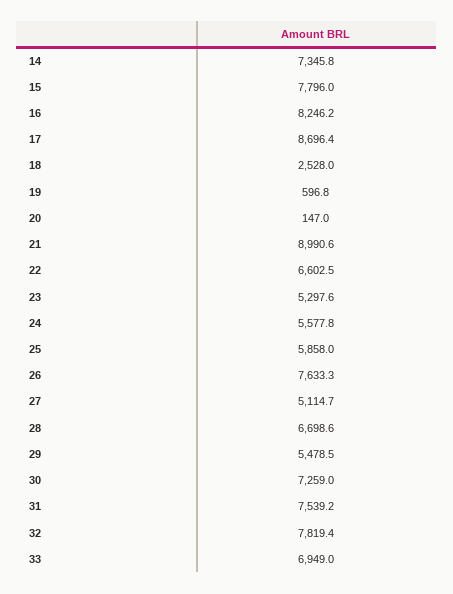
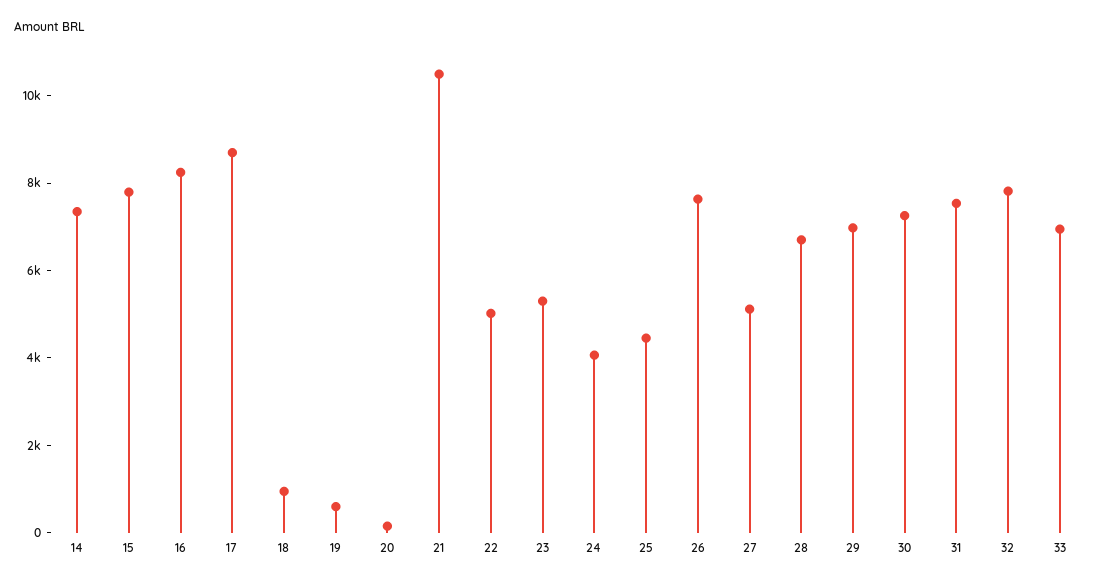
  {
    "14": 7345.8,
    "15": 7796,
    "16": 8246.2,
    "17": 8696.4,
-   "18": 2528,
+   "18": 1000,
    "19": 596.8,
    "20": 147,
-   "21": 8990.6,
+   "21": 10500,
-   "22": 6602.5,
+   "22": 5000,
    "23": 5297.6,
-   "24": 5577.8,
+   "24": 4000,
-   "25": 5858,
+   "25": 4500,
    "26": 7633.3,
    "27": 5114.7,
    "28": 6698.6,
-   "29": 5478.5,
+   "29": 7000,
    "30": 7259,
    "31": 7539.2,
    "32": 7819.4,
    "33": 6949
  }

